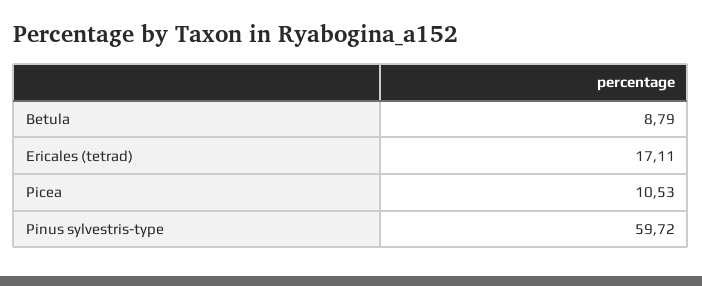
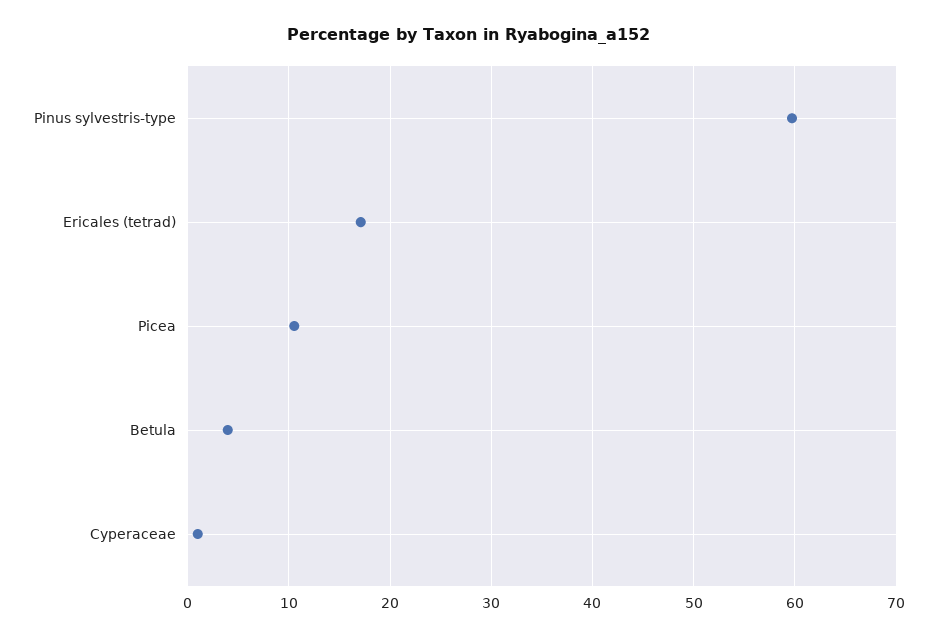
  {
-   "Betula": 8.79,
+   "Betula": 4,
    "Ericales (tetrad)": 17.11,
    "Picea": 10.53,
-   "Pinus sylvestris-type": 59.72
+   "Pinus sylvestris-type": 59.72,
+   "Cyperaceae": 1
  }

